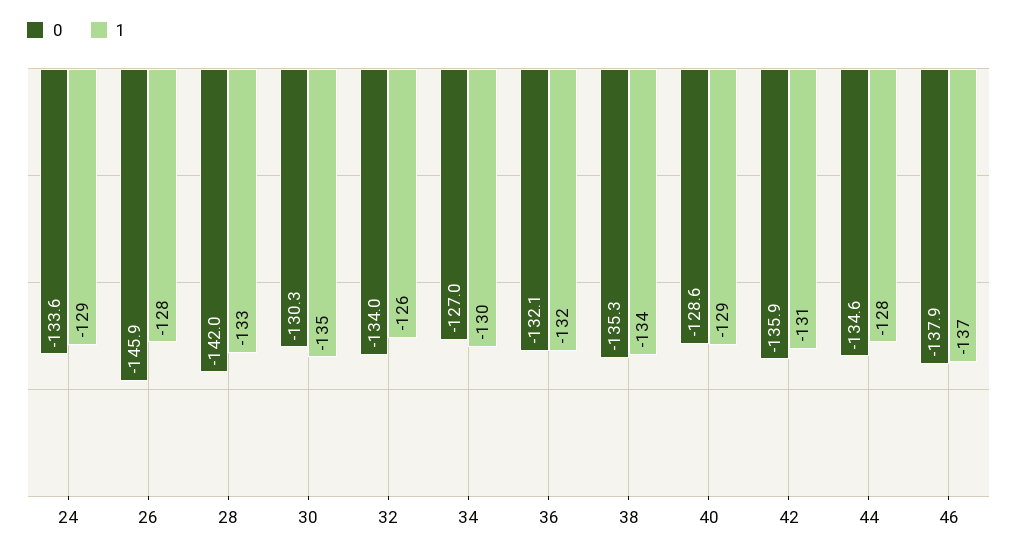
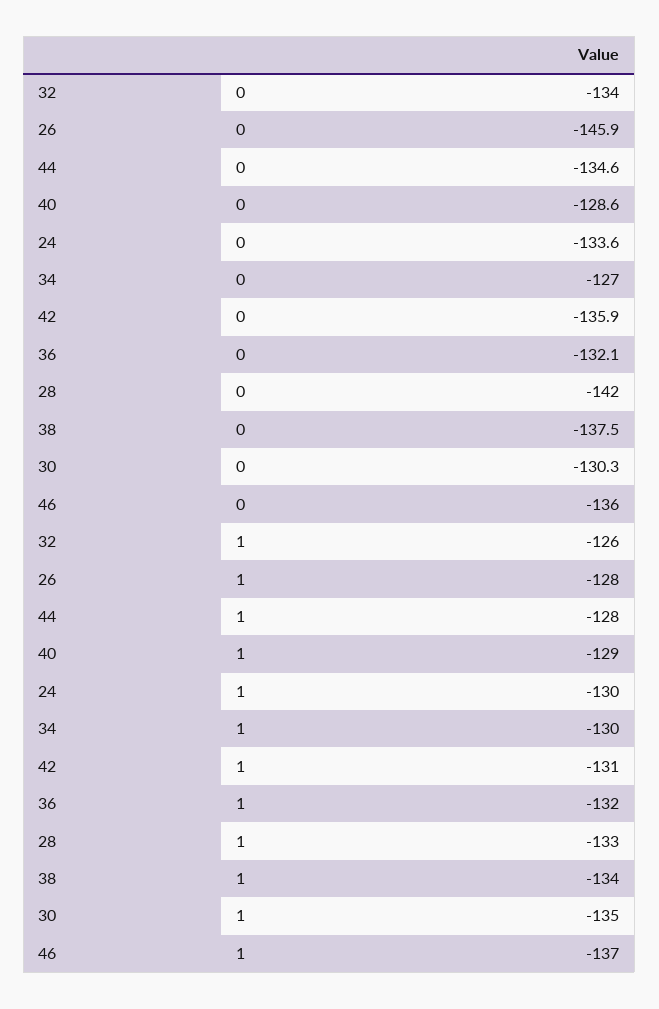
  {
    "0": {
      "24": -133.6,
      "26": -145.9,
      "28": -142,
      "30": -130.3,
      "32": -134,
      "34": -127,
      "36": -132.1,
-     "38": -135.3,
+     "38": -137.5,
      "40": -128.6,
      "42": -135.9,
      "44": -134.6,
-     "46": -137.9
+     "46": -136
    },
    "1": {
-     "24": -129,
+     "24": -130,
      "26": -128,
      "28": -133,
      "30": -135,
      "32": -126,
      "34": -130,
      "36": -132,
      "38": -134,
      "40": -129,
      "42": -131,
      "44": -128,
      "46": -137
    }
  }

